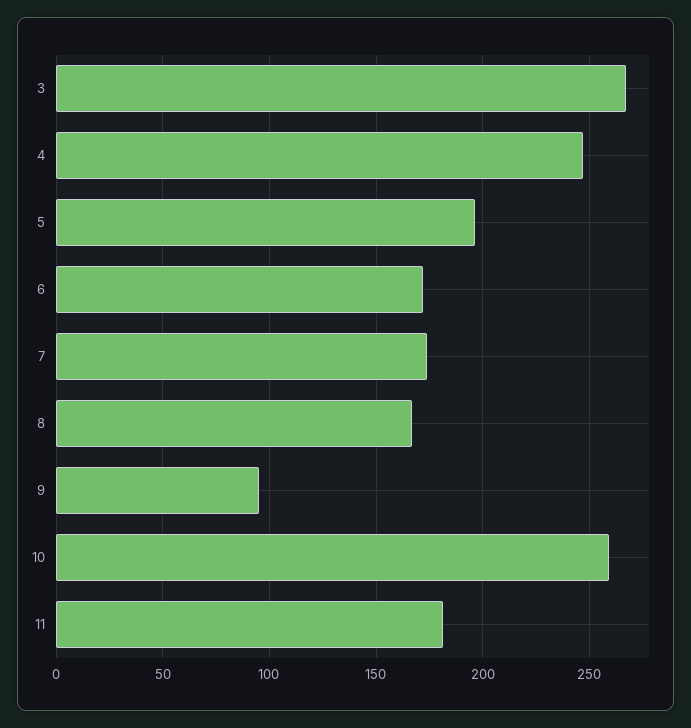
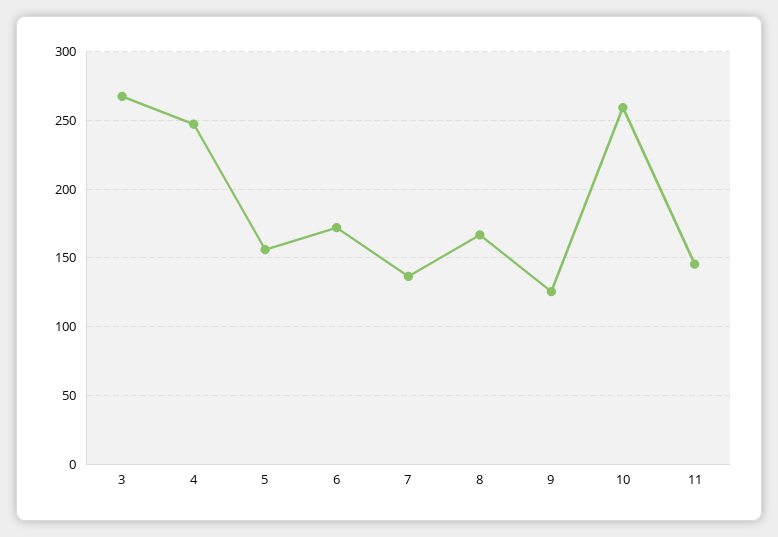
  {
    "3": 265,
    "4": 245,
-   "5": 195,
+   "5": 155,
    "6": 170,
-   "7": 175,
+   "7": 135,
    "8": 165,
-   "9": 95,
+   "9": 125,
    "10": 260,
-   "11": 180
+   "11": 145
  }

